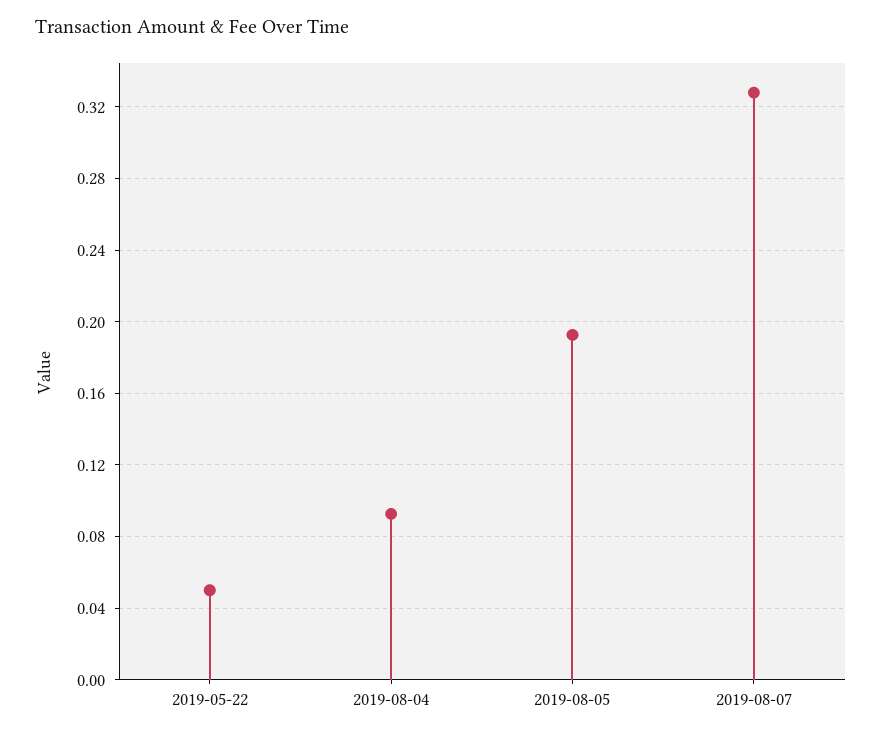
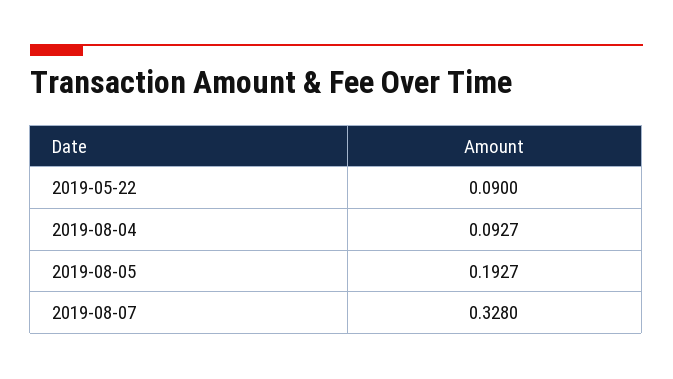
  {
-   "2019-05-22": 0.05,
+   "2019-05-22": 0.09,
    "2019-08-04": 0.0927,
    "2019-08-05": 0.1927,
    "2019-08-07": 0.328
  }

